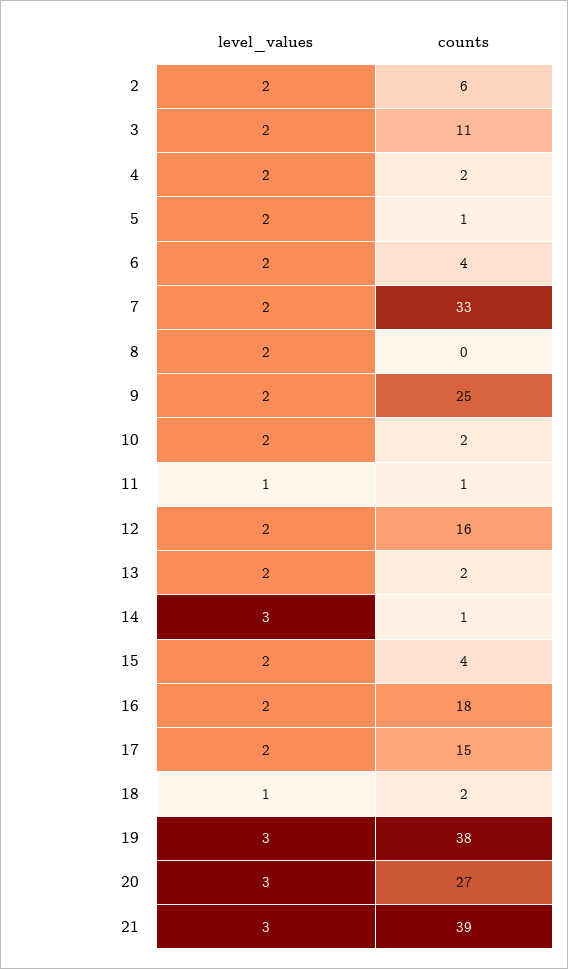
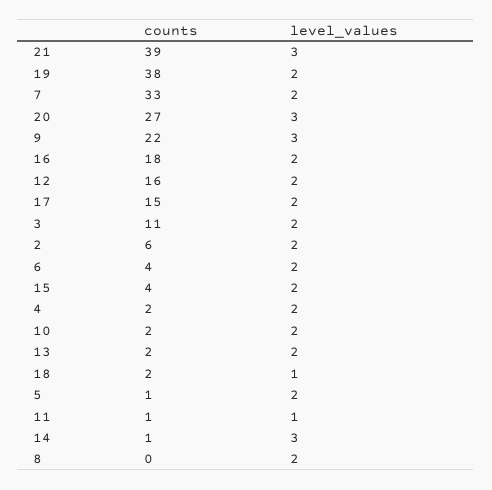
  {
    "level_values": {
      "2": 2,
      "3": 2,
      "4": 2,
      "5": 2,
      "6": 2,
      "7": 2,
      "8": 2,
-     "9": 2,
+     "9": 3,
      "10": 2,
      "11": 1,
      "12": 2,
      "13": 2,
      "14": 3,
      "15": 2,
      "16": 2,
      "17": 2,
      "18": 1,
-     "19": 3,
+     "19": 2,
      "20": 3,
      "21": 3
    },
    "counts": {
      "2": 6,
      "3": 11,
      "4": 2,
      "5": 1,
      "6": 4,
      "7": 33,
      "8": 0,
-     "9": 25,
+     "9": 22,
      "10": 2,
      "11": 1,
      "12": 16,
      "13": 2,
      "14": 1,
      "15": 4,
      "16": 18,
      "17": 15,
      "18": 2,
      "19": 38,
      "20": 27,
      "21": 39
    }
  }

